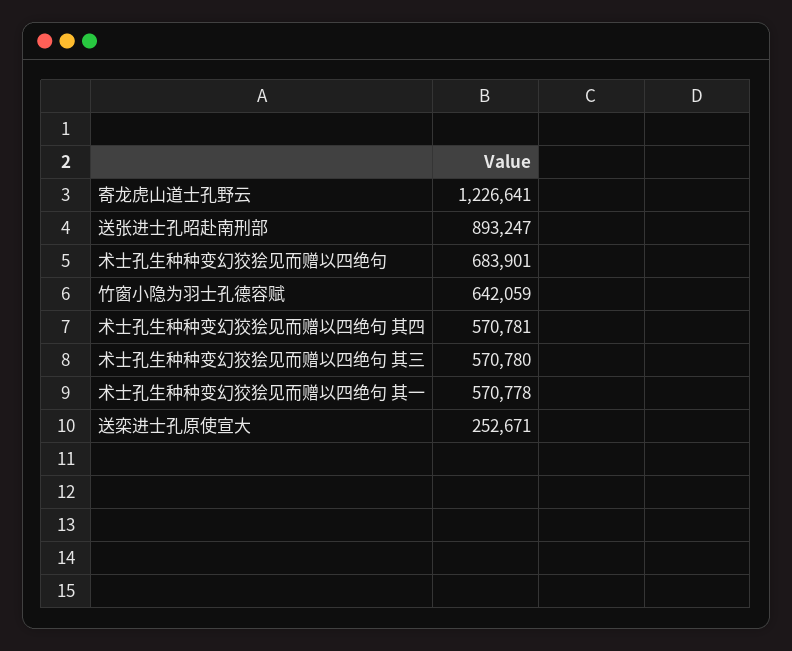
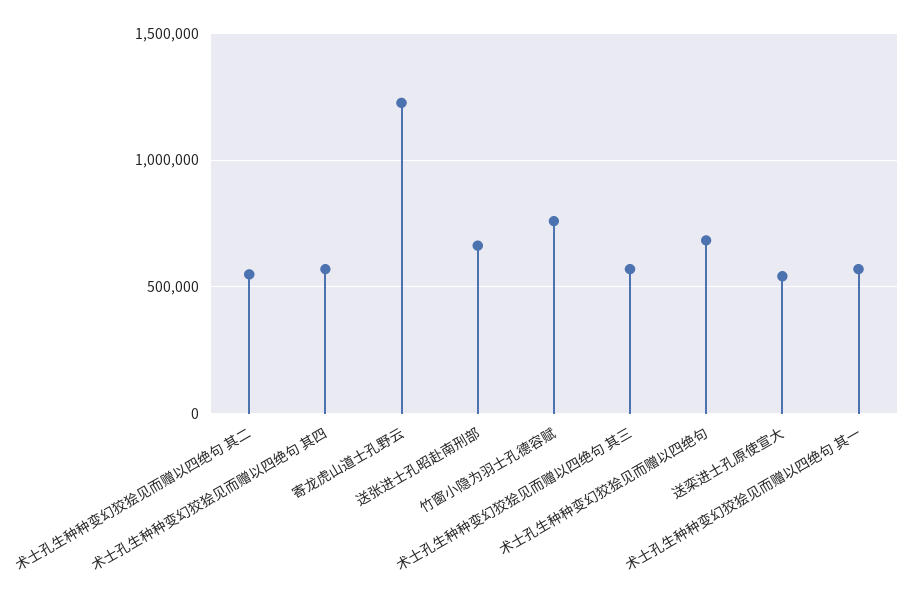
  {
    "寄龙虎山道士孔野云": 1226641,
-   "送张进士孔昭赴南刑部": 893247,
+   "送张进士孔昭赴南刑部": 650000,
    "术士孔生种种变幻狡狯见而赠以四绝句": 683901,
-   "竹窗小隐为羽士孔德容赋": 642059,
+   "竹窗小隐为羽士孔德容赋": 750000,
    "术士孔生种种变幻狡狯见而赠以四绝句 其四": 570781,
    "术士孔生种种变幻狡狯见而赠以四绝句 其三": 570780,
    "术士孔生种种变幻狡狯见而赠以四绝句 其一": 570778,
-   "送栾进士孔原使宣大": 252671
+   "送栾进士孔原使宣大": 550000,
+   "术士孔生种种变幻狡狯见而赠以四绝句 其二": 550000
  }

